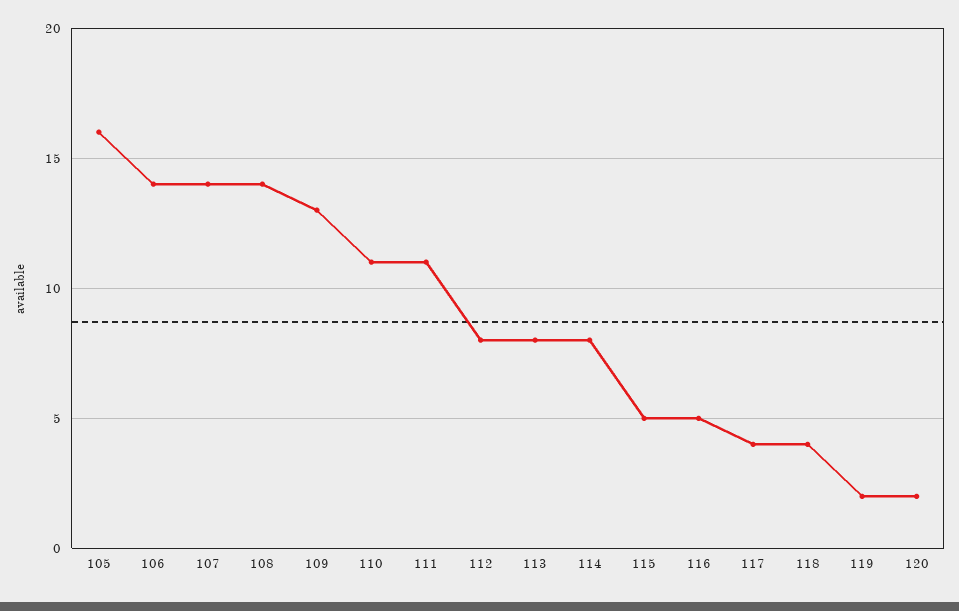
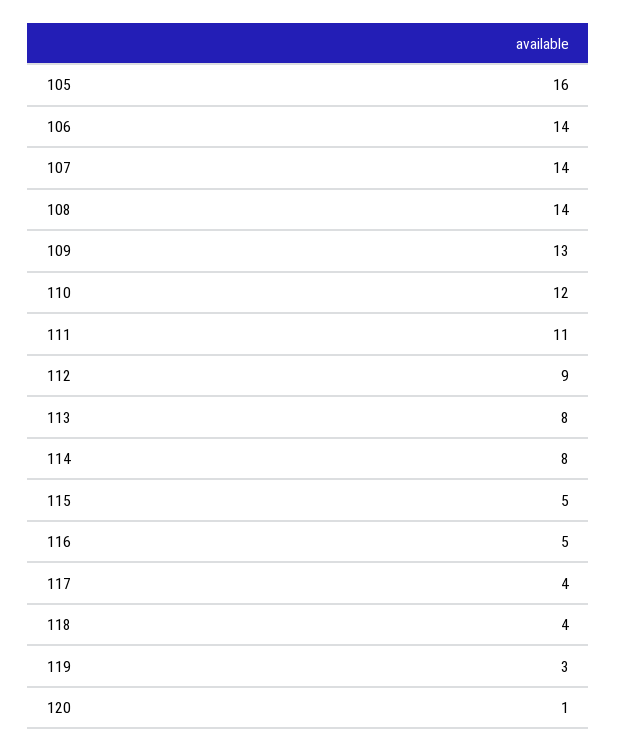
  {
    "105": 16,
    "106": 14,
    "107": 14,
    "108": 14,
    "109": 13,
-   "110": 11,
+   "110": 12,
    "111": 11,
-   "112": 8,
+   "112": 9,
    "113": 8,
    "114": 8,
    "115": 5,
    "116": 5,
    "117": 4,
    "118": 4,
-   "119": 2,
+   "119": 3,
-   "120": 2
+   "120": 1
  }

